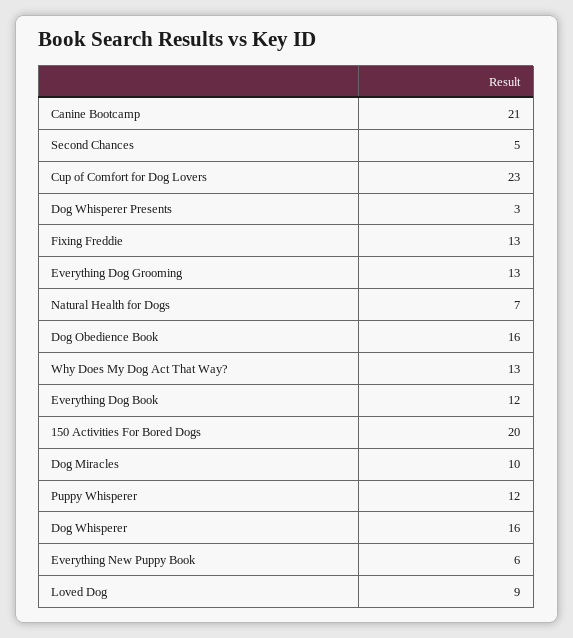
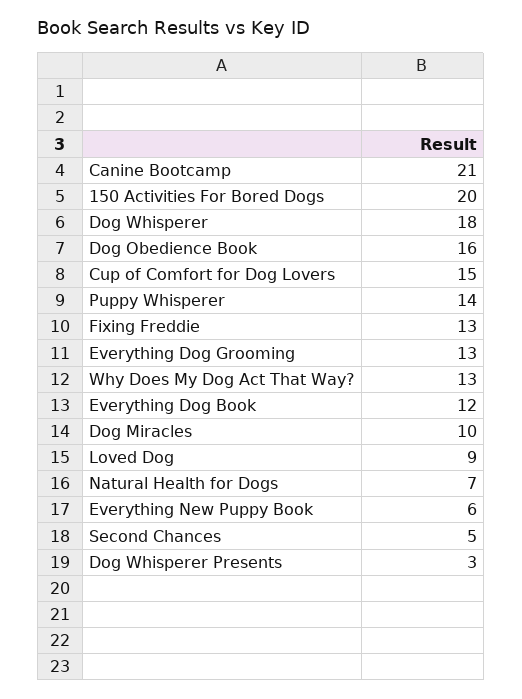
  {
    "Canine Bootcamp": 21,
    "Second Chances": 5,
-   "Cup of Comfort for Dog Lovers": 23,
+   "Cup of Comfort for Dog Lovers": 15,
    "Dog Whisperer Presents": 3,
    "Fixing Freddie": 13,
    "Everything Dog Grooming": 13,
    "Natural Health for Dogs": 7,
    "Dog Obedience Book": 16,
    "Why Does My Dog Act That Way?": 13,
    "Everything Dog Book": 12,
    "150 Activities For Bored Dogs": 20,
    "Dog Miracles": 10,
-   "Puppy Whisperer": 12,
+   "Puppy Whisperer": 14,
-   "Dog Whisperer": 16,
+   "Dog Whisperer": 18,
    "Everything New Puppy Book": 6,
    "Loved Dog": 9
  }

